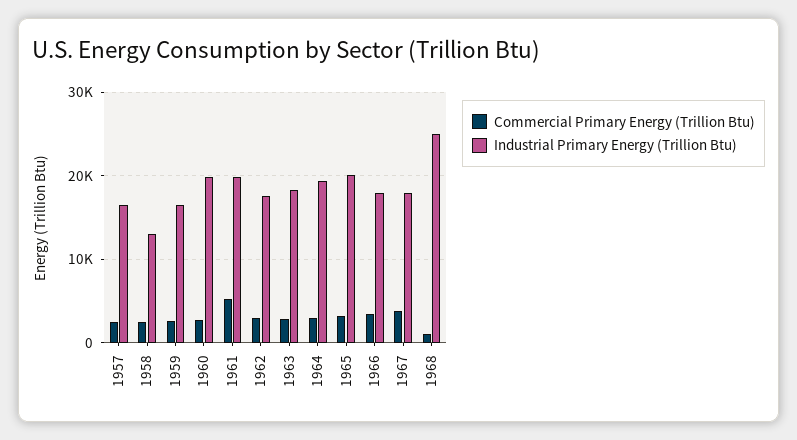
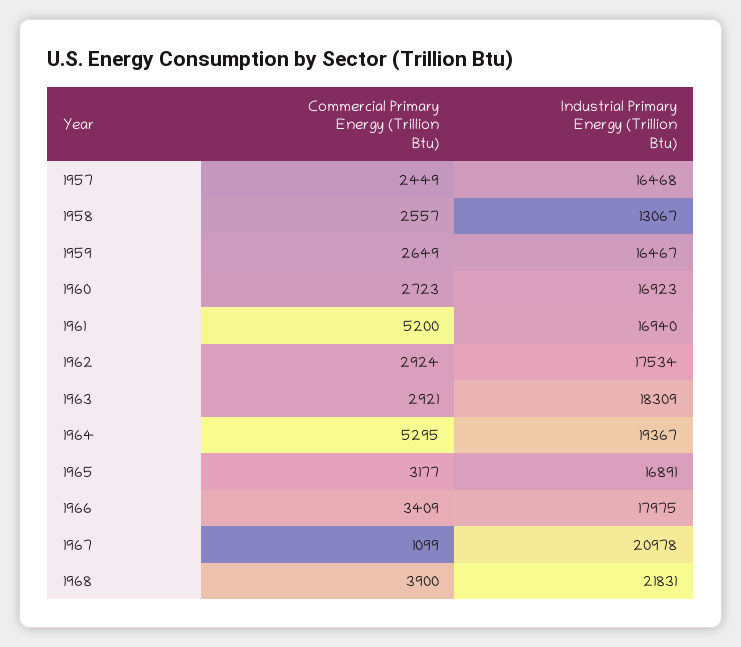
  {
    "Commercial Primary Energy (Trillion Btu)": {
      "1957": 2449,
      "1958": 2557,
      "1959": 2649,
      "1960": 2723,
      "1961": 5200,
      "1962": 2924,
      "1963": 2921,
-     "1964": 3000,
+     "1964": 5295,
      "1965": 3177,
      "1966": 3409,
-     "1967": 4000,
+     "1967": 1099,
-     "1968": 1000
+     "1968": 3900
    },
    "Industrial Primary Energy (Trillion Btu)": {
      "1957": 16468,
      "1958": 13067,
      "1959": 16467,
-     "1960": 20000,
+     "1960": 16923,
-     "1961": 20000,
+     "1961": 16940,
      "1962": 17534,
      "1963": 18309,
      "1964": 19367,
-     "1965": 20000,
+     "1965": 16891,
      "1966": 17975,
-     "1967": 18000,
+     "1967": 20978,
-     "1968": 25000
+     "1968": 21831
    }
  }

